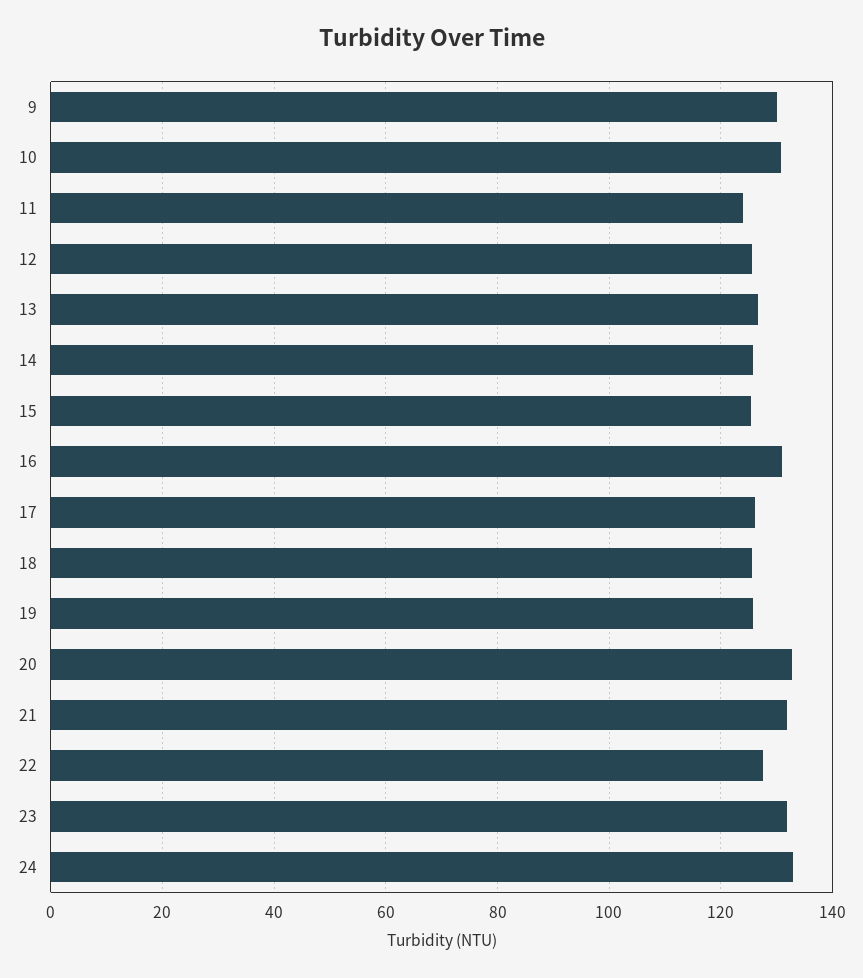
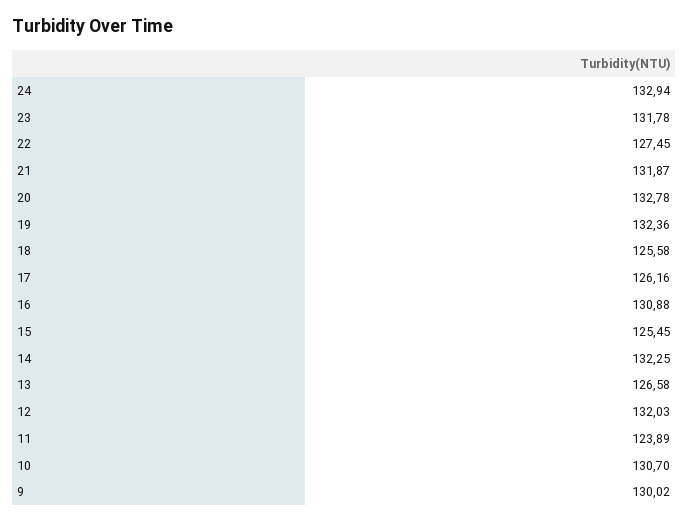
  {
    "9": 130.02,
    "10": 130.7,
    "11": 123.89,
-   "12": 126,
+   "12": 132.03,
    "13": 126.58,
-   "14": 126,
+   "14": 132.25,
    "15": 125.45,
    "16": 130.88,
    "17": 126.16,
    "18": 125.58,
-   "19": 126,
+   "19": 132.36,
    "20": 132.78,
    "21": 131.87,
    "22": 127.45,
    "23": 131.78,
    "24": 132.94
  }

